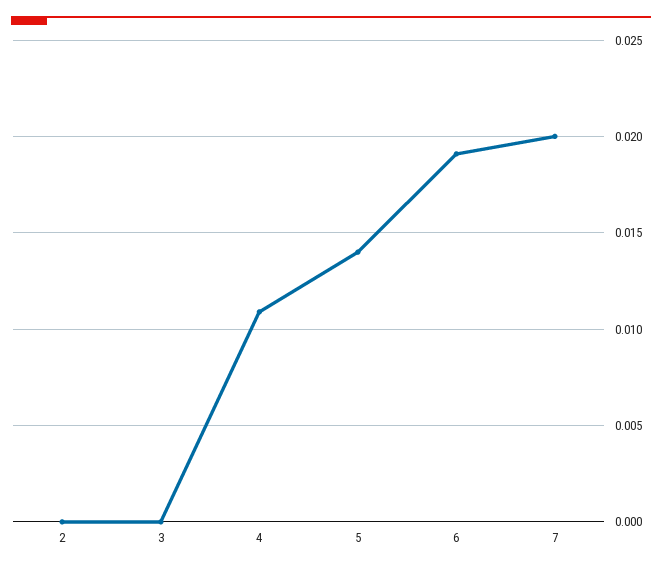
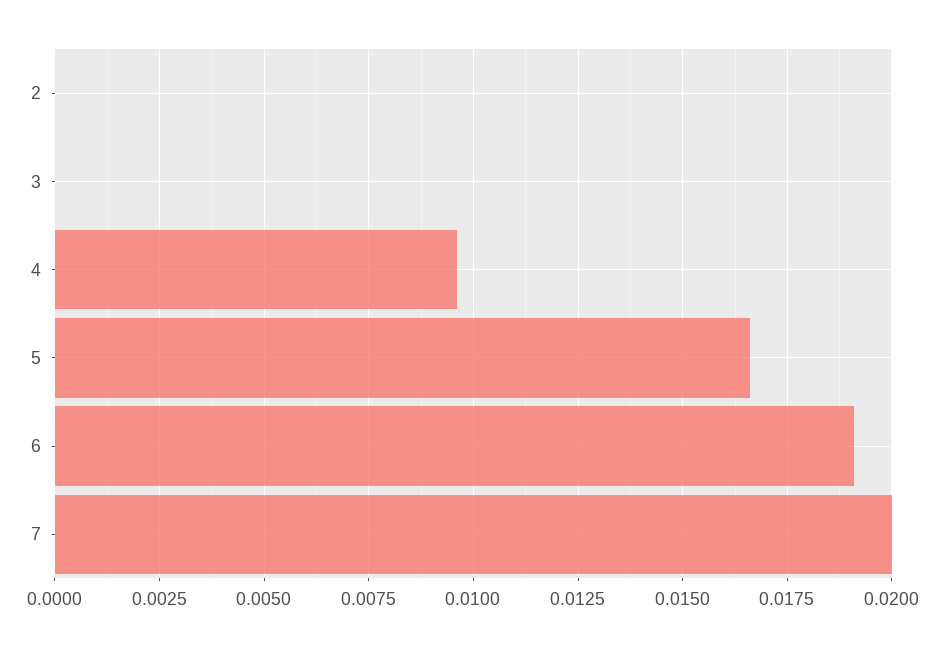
  {
    "2": 0,
    "3": 0,
-   "4": 0.011,
+   "4": 0.0095,
-   "5": 0.014,
+   "5": 0.0165,
    "6": 0.019,
    "7": 0.02
  }

